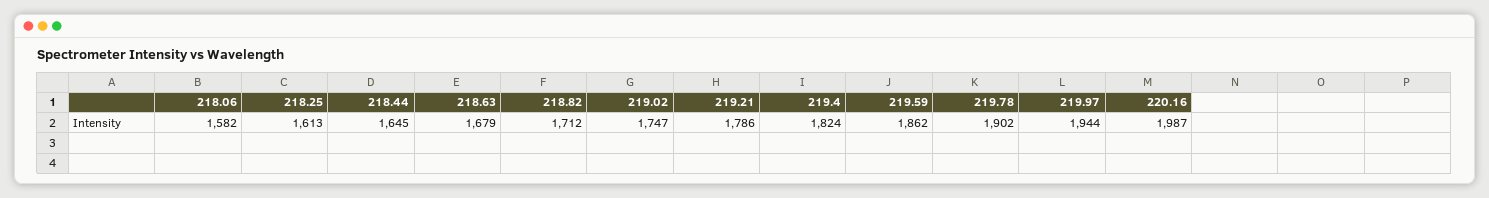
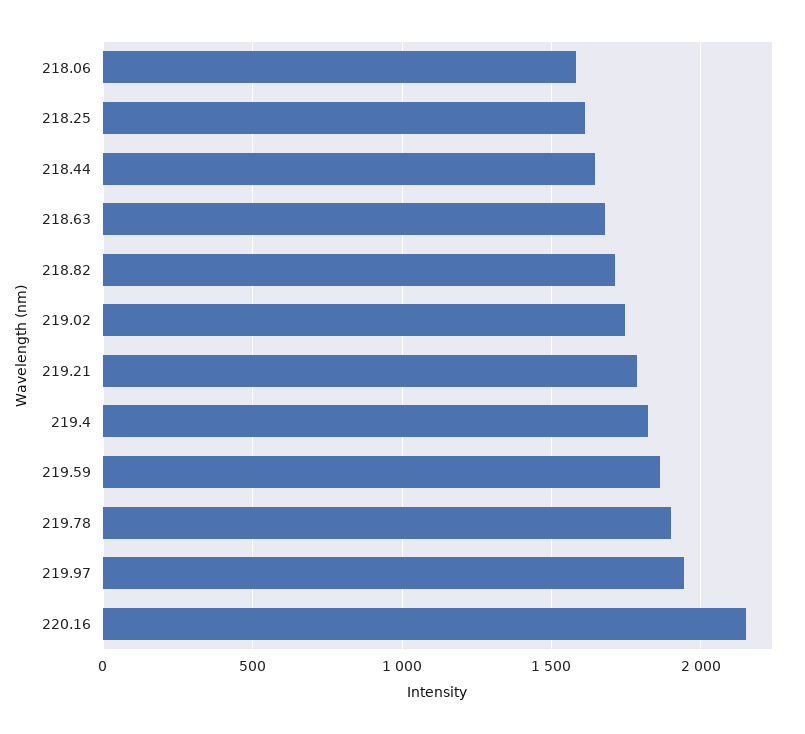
  {
    "218.06": 1582,
    "218.25": 1613,
    "218.44": 1645,
    "218.63": 1679,
    "218.82": 1712,
    "219.02": 1747,
    "219.21": 1786,
    "219.4": 1824,
    "219.59": 1862,
    "219.78": 1902,
    "219.97": 1944,
-   "220.16": 1987
+   "220.16": 2150
  }

